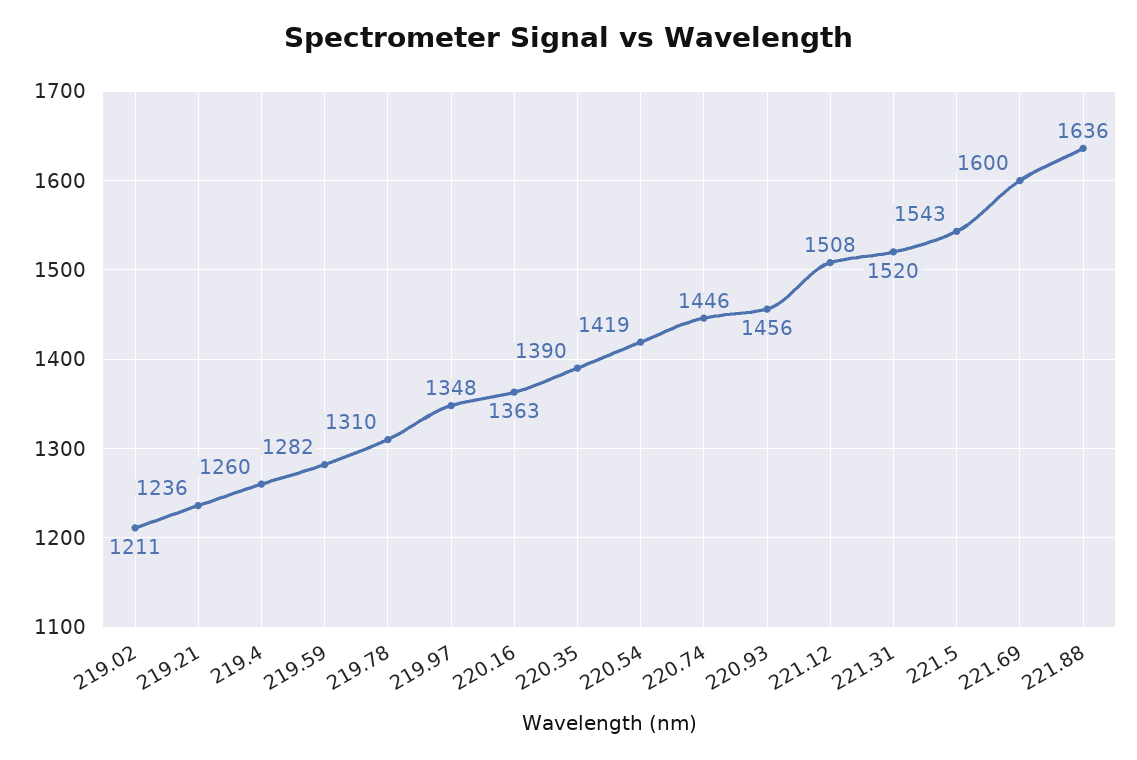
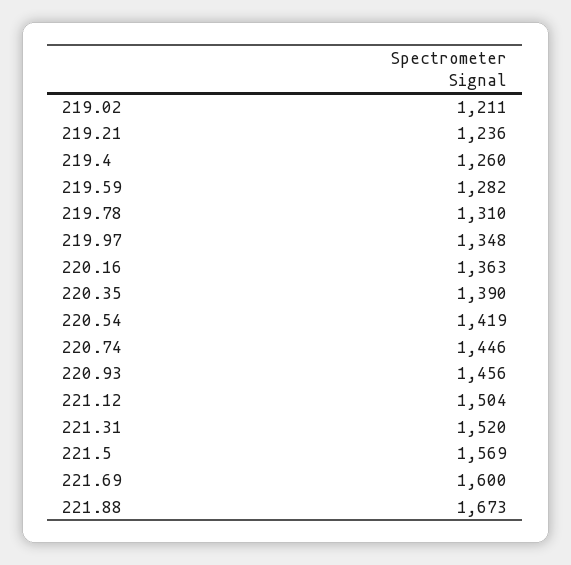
  {
    "219.02": 1211,
    "219.21": 1236,
    "219.4": 1260,
    "219.59": 1282,
    "219.78": 1310,
    "219.97": 1348,
    "220.16": 1363,
    "220.35": 1390,
    "220.54": 1419,
    "220.74": 1446,
    "220.93": 1456,
-   "221.12": 1508,
+   "221.12": 1504,
    "221.31": 1520,
-   "221.5": 1543,
+   "221.5": 1569,
    "221.69": 1600,
-   "221.88": 1636
+   "221.88": 1673
  }

